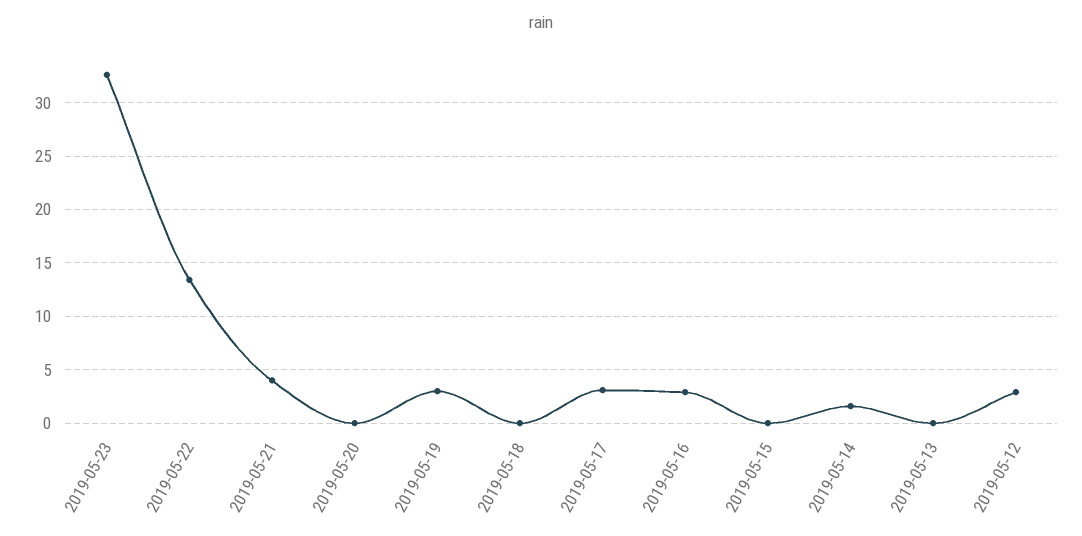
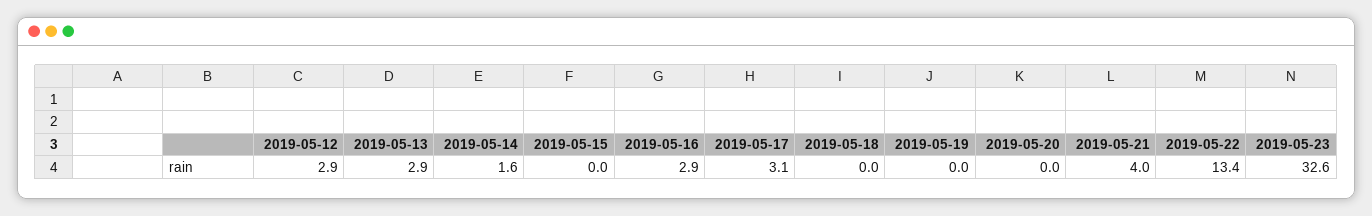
  {
    "2019-05-23": 32.6,
    "2019-05-22": 13.4,
    "2019-05-21": 4,
    "2019-05-20": 0,
-   "2019-05-19": 3,
+   "2019-05-19": 0,
    "2019-05-18": 0,
    "2019-05-17": 3.1,
    "2019-05-16": 2.9,
    "2019-05-15": 0,
    "2019-05-14": 1.6,
-   "2019-05-13": 0,
+   "2019-05-13": 2.9,
    "2019-05-12": 2.9
  }

